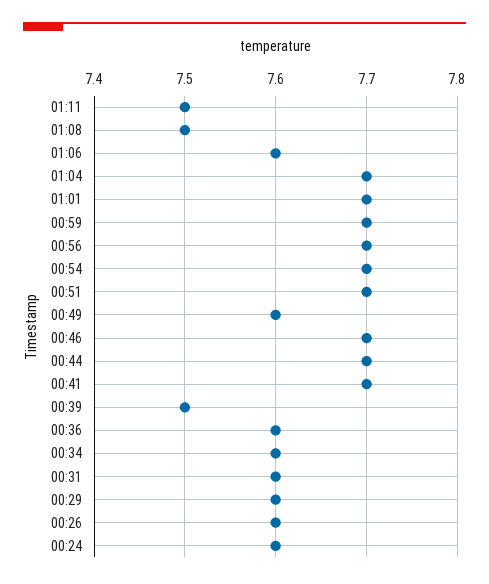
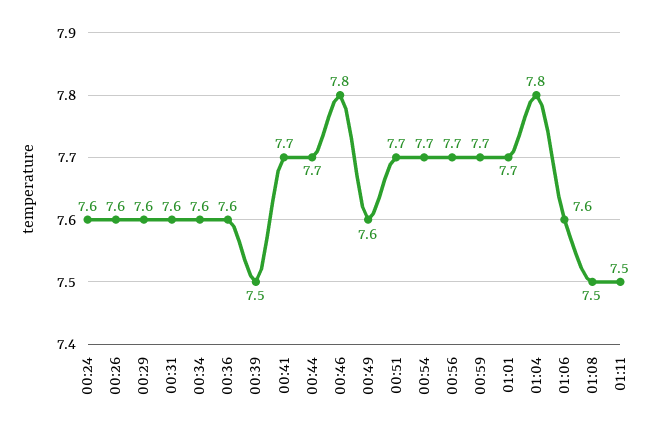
  {
    "01:11": 7.5,
    "01:08": 7.5,
    "01:06": 7.6,
-   "01:04": 7.7,
+   "01:04": 7.8,
    "01:01": 7.7,
    "00:59": 7.7,
    "00:56": 7.7,
    "00:54": 7.7,
    "00:51": 7.7,
    "00:49": 7.6,
-   "00:46": 7.7,
+   "00:46": 7.8,
    "00:44": 7.7,
    "00:41": 7.7,
    "00:39": 7.5,
    "00:36": 7.6,
    "00:34": 7.6,
    "00:31": 7.6,
    "00:29": 7.6,
    "00:26": 7.6,
    "00:24": 7.6
  }

